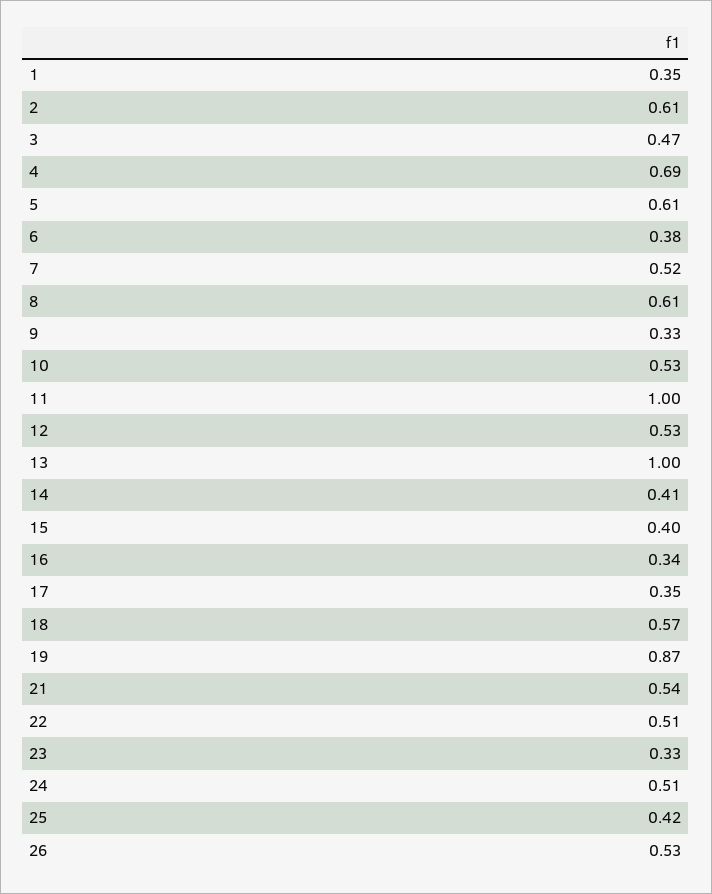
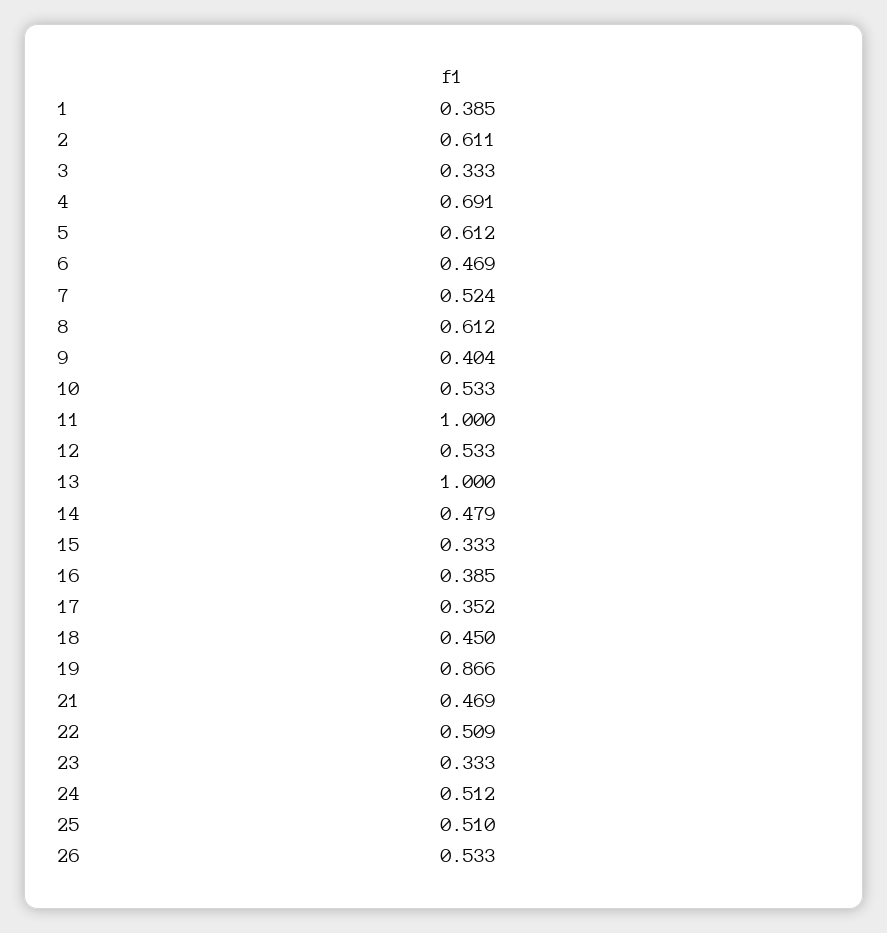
  {
-   "1": 0.35,
+   "1": 0.385,
    "2": 0.611,
-   "3": 0.47,
+   "3": 0.333,
    "4": 0.691,
    "5": 0.612,
-   "6": 0.38,
+   "6": 0.469,
    "7": 0.524,
    "8": 0.612,
-   "9": 0.33,
+   "9": 0.404,
    "10": 0.533,
    "11": 1,
    "12": 0.533,
    "13": 1,
-   "14": 0.41,
+   "14": 0.479,
-   "15": 0.4,
+   "15": 0.333,
-   "16": 0.34,
+   "16": 0.385,
    "17": 0.352,
-   "18": 0.57,
+   "18": 0.45,
    "19": 0.866,
-   "21": 0.54,
+   "21": 0.469,
    "22": 0.509,
    "23": 0.333,
    "24": 0.512,
-   "25": 0.42,
+   "25": 0.51,
    "26": 0.533
  }

